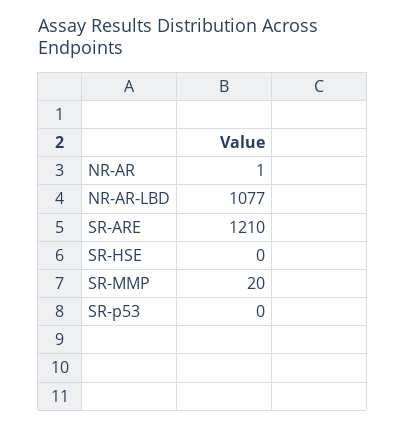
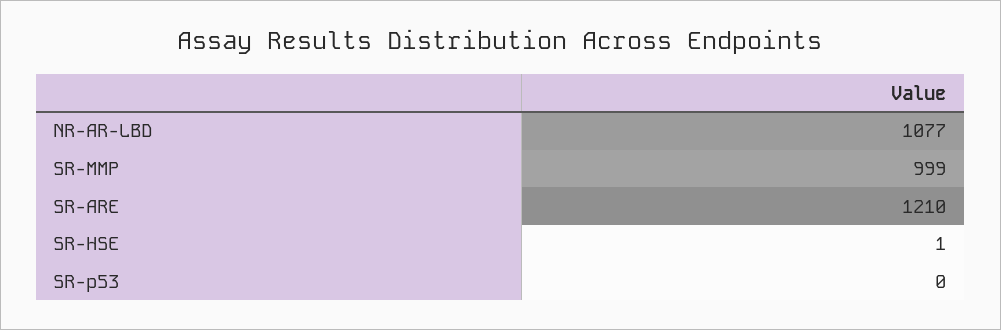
  {
-   "NR-AR": 1,
    "NR-AR-LBD": 1077,
    "SR-ARE": 1210,
-   "SR-HSE": 0,
+   "SR-HSE": 1,
-   "SR-MMP": 20,
+   "SR-MMP": 999,
    "SR-p53": 0
  }

